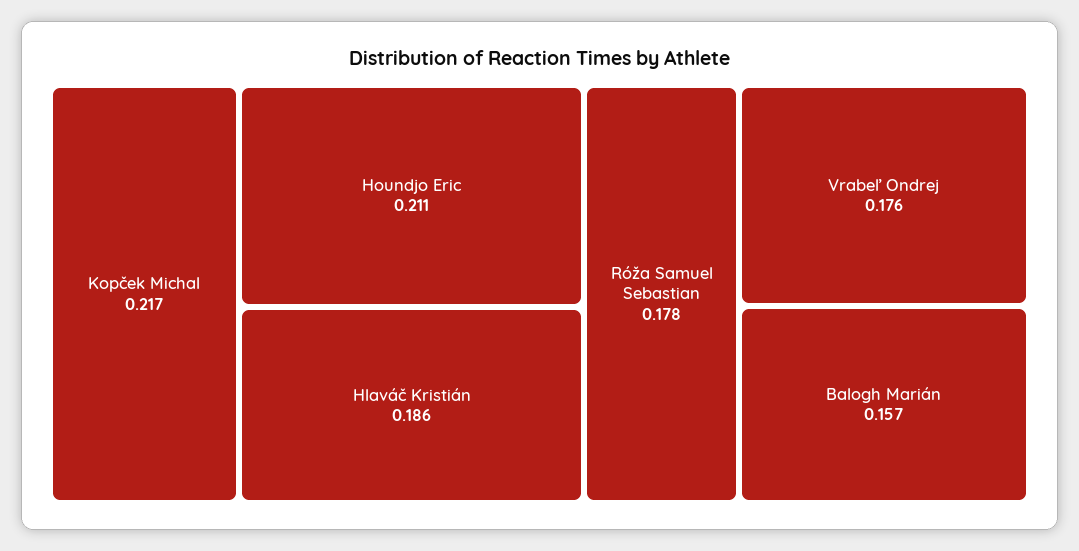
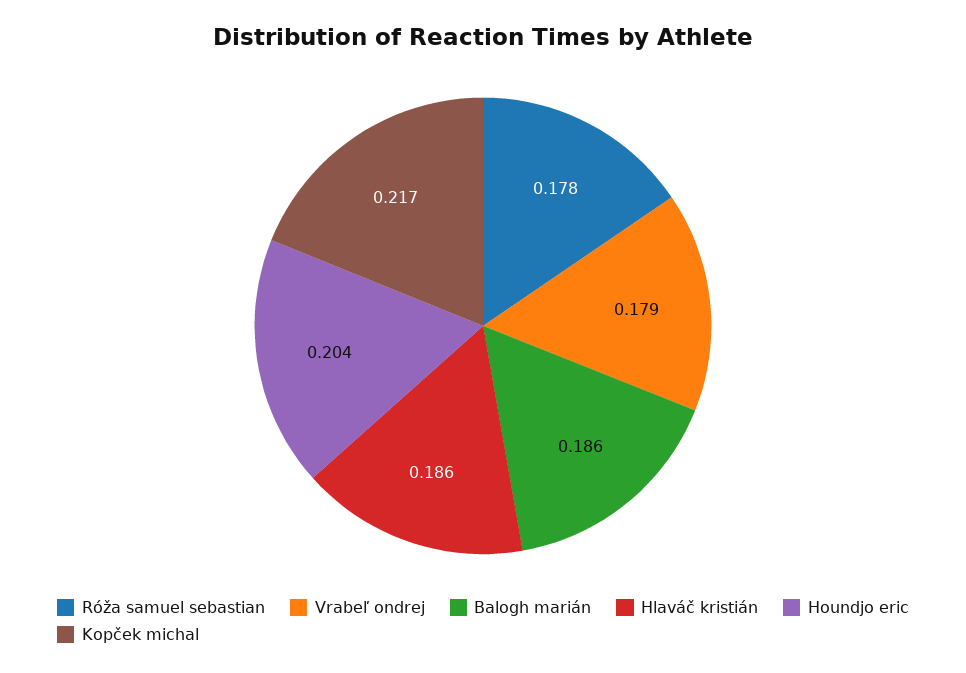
  {
    "Kopček Michal": 0.217,
-   "Houndjo Eric": 0.211,
+   "Houndjo Eric": 0.204,
    "Hlaváč Kristián": 0.186,
    "Róža Samuel Sebastian": 0.178,
-   "Vrabeľ Ondrej": 0.176,
+   "Vrabeľ Ondrej": 0.179,
-   "Balogh Marián": 0.157
+   "Balogh Marián": 0.186
  }

